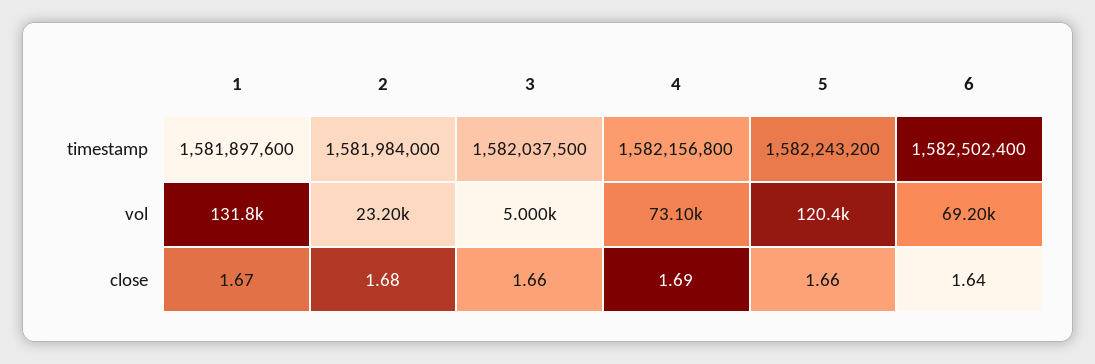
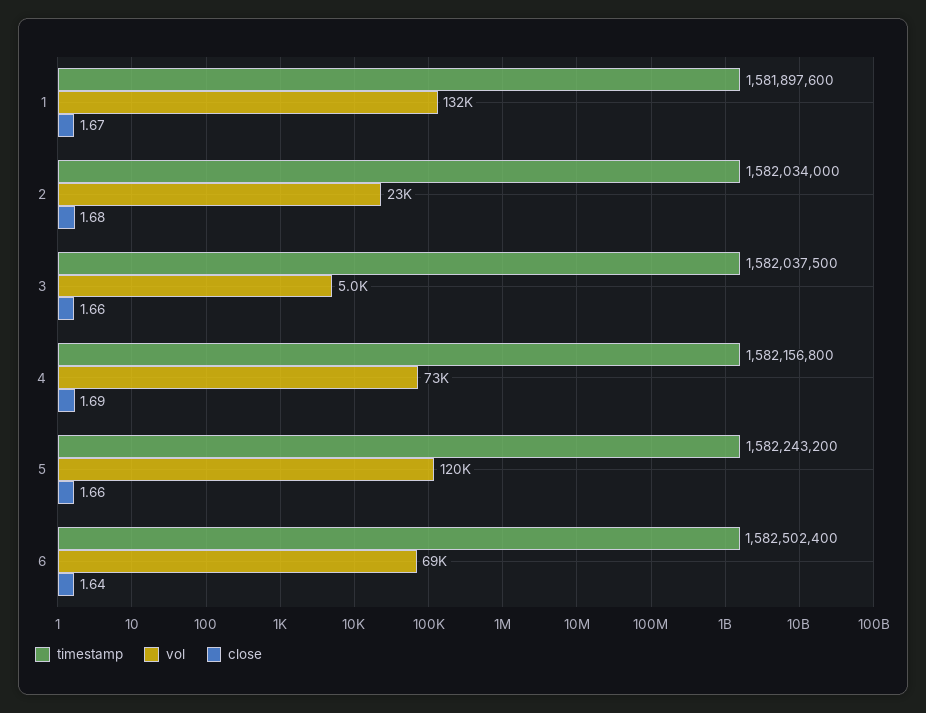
  {
    "timestamp": {
      "1": 1581897600,
-     "2": 1581984000,
+     "2": 1582034000,
      "3": 1582037500,
      "4": 1582156800,
      "5": 1582243200,
      "6": 1582502400
    },
    "vol": {
      "1": 131800,
      "2": 23200,
      "3": 5000,
      "4": 73100,
      "5": 120400,
      "6": 69200
    },
    "close": {
      "1": 1.67,
      "2": 1.68,
      "3": 1.66,
      "4": 1.69,
      "5": 1.66,
      "6": 1.64
    }
  }

